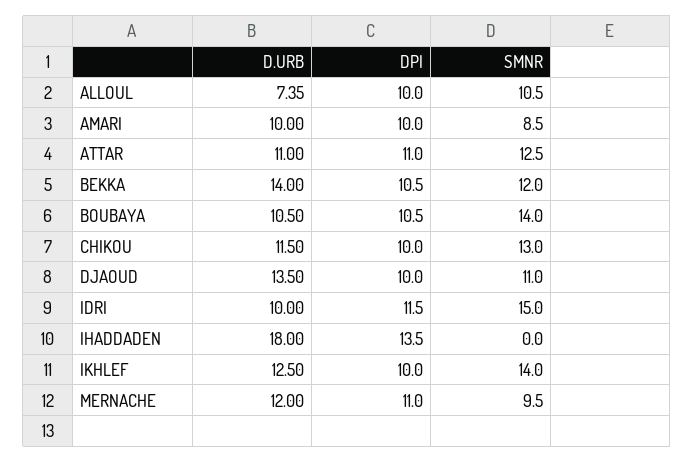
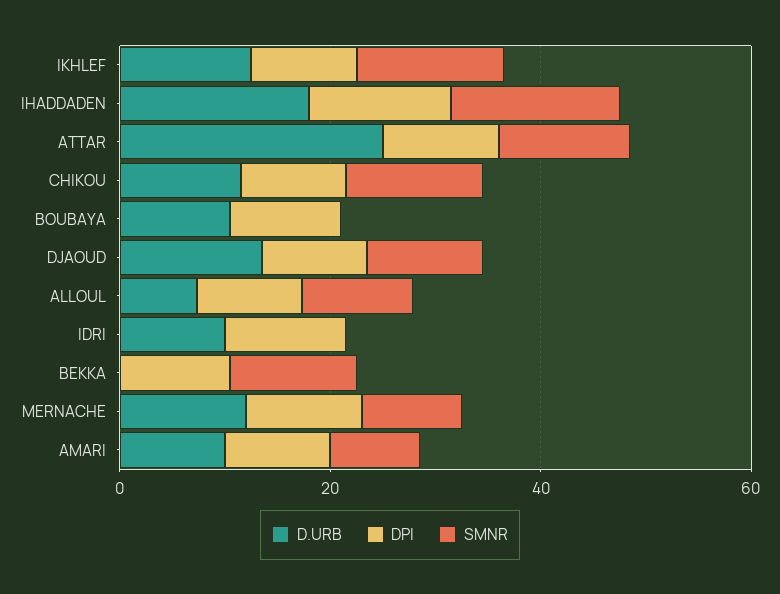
  {
    "D.URB": {
      "ALLOUL": 7.35,
      "AMARI": 10,
-     "ATTAR": 11,
+     "ATTAR": 25,
-     "BEKKA": 14,
+     "BEKKA": 0,
      "BOUBAYA": 10.5,
      "CHIKOU": 11.5,
      "DJAOUD": 13.5,
      "IDRI": 10,
      "IHADDADEN": 18,
      "IKHLEF": 12.5,
      "MERNACHE": 12
    },
    "DPI": {
      "ALLOUL": 10,
      "AMARI": 10,
      "ATTAR": 11,
      "BEKKA": 10.5,
      "BOUBAYA": 10.5,
      "CHIKOU": 10,
      "DJAOUD": 10,
      "IDRI": 11.5,
      "IHADDADEN": 13.5,
      "IKHLEF": 10,
      "MERNACHE": 11
    },
    "SMNR": {
      "ALLOUL": 10.5,
      "AMARI": 8.5,
      "ATTAR": 12.5,
      "BEKKA": 12,
-     "BOUBAYA": 14,
+     "BOUBAYA": 0,
      "CHIKOU": 13,
      "DJAOUD": 11,
-     "IDRI": 15,
+     "IDRI": 0,
-     "IHADDADEN": 0,
+     "IHADDADEN": 15,
      "IKHLEF": 14,
      "MERNACHE": 9.5
    }
  }

